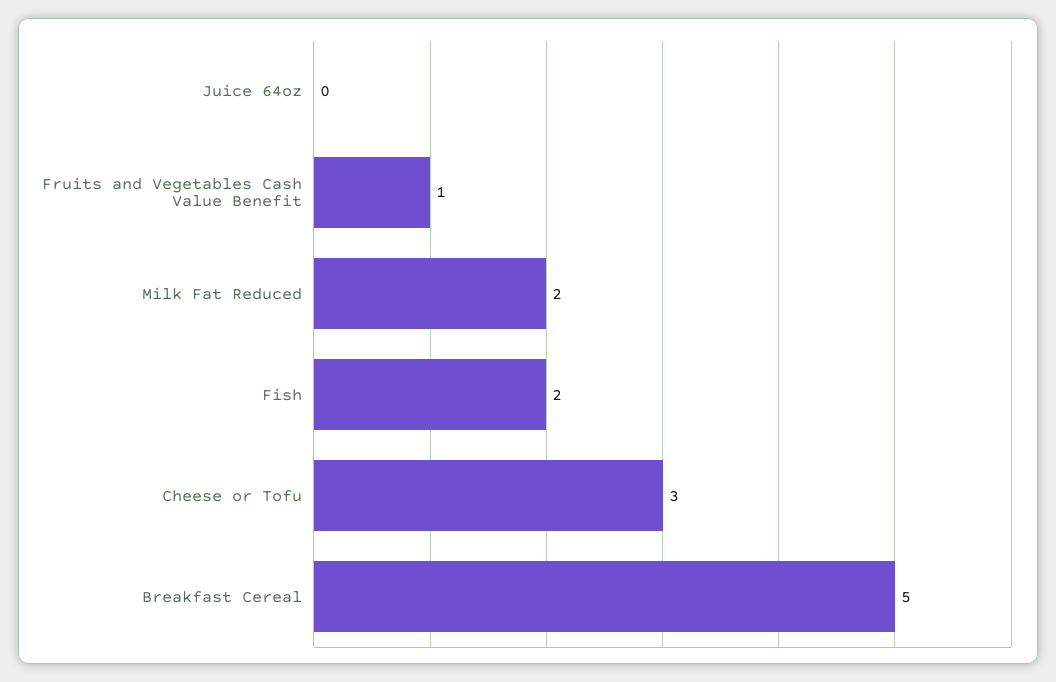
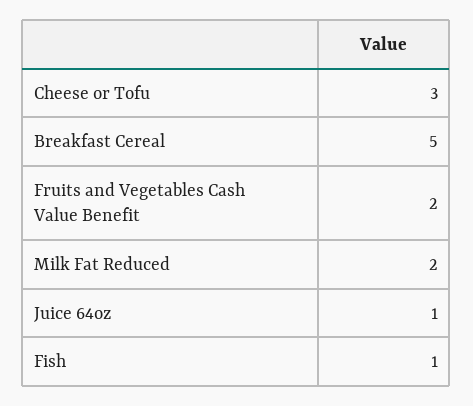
  {
-   "Juice 64oz": 0,
+   "Juice 64oz": 1,
-   "Fruits and Vegetables Cash Value Benefit": 1,
+   "Fruits and Vegetables Cash Value Benefit": 2,
    "Milk Fat Reduced": 2,
-   "Fish": 2,
+   "Fish": 1,
    "Cheese or Tofu": 3,
    "Breakfast Cereal": 5
  }

